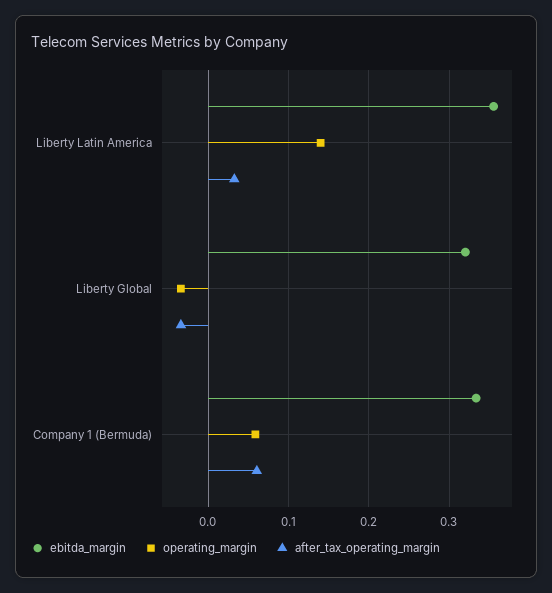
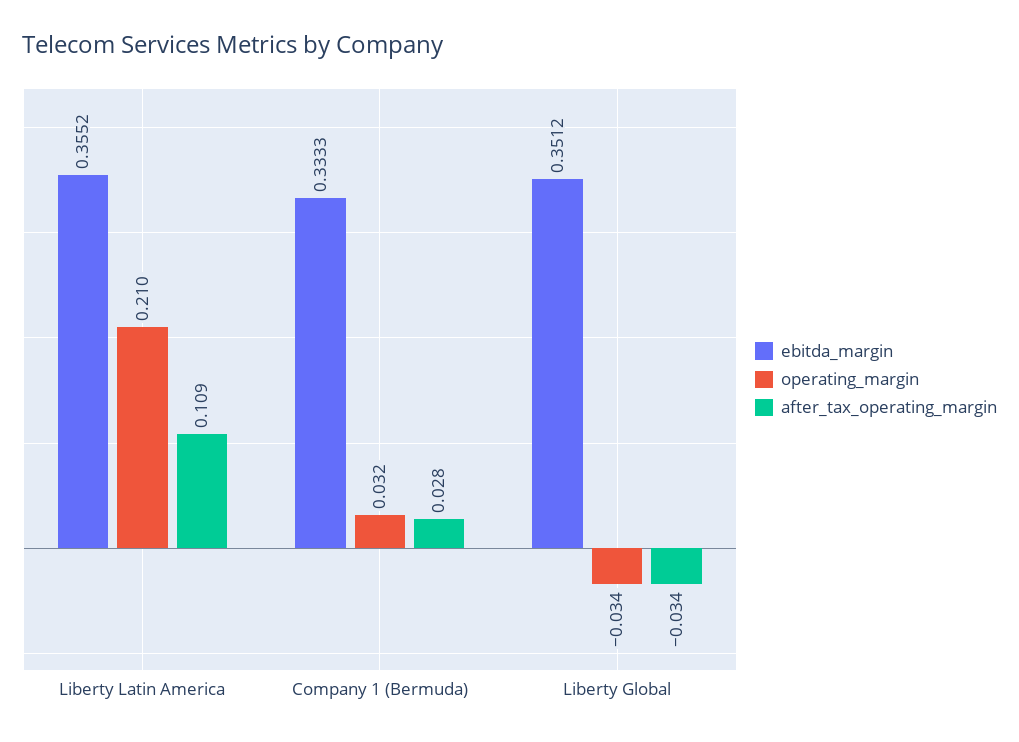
  {
    "ebitda_margin": {
      "Liberty Latin America": 0.3552,
-     "Liberty Global": 0.32,
+     "Liberty Global": 0.3512,
      "Company 1 (Bermuda)": 0.3333
    },
    "operating_margin": {
-     "Liberty Latin America": 0.14,
+     "Liberty Latin America": 0.21,
      "Liberty Global": -0.034,
-     "Company 1 (Bermuda)": 0.06
+     "Company 1 (Bermuda)": 0.032
    },
    "after_tax_operating_margin": {
-     "Liberty Latin America": 0.03,
+     "Liberty Latin America": 0.109,
      "Liberty Global": -0.034,
-     "Company 1 (Bermuda)": 0.06
+     "Company 1 (Bermuda)": 0.028
    }
  }

